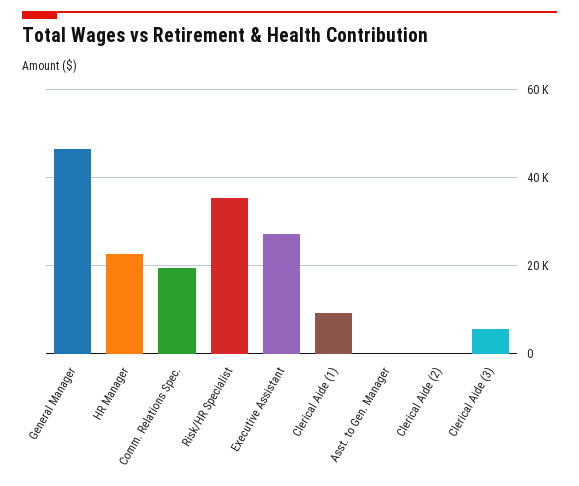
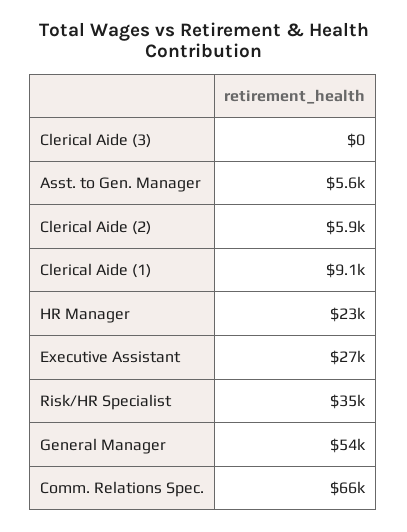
  {
-   "General Manager": 46000,
+   "General Manager": 54000,
    "HR Manager": 23000,
-   "Comm. Relations Spec.": 20000,
+   "Comm. Relations Spec.": 66000,
    "Risk/HR Specialist": 35000,
    "Executive Assistant": 27000,
    "Clerical Aide (1)": 9100,
-   "Asst. to Gen. Manager": 0,
+   "Asst. to Gen. Manager": 5600,
-   "Clerical Aide (2)": 0,
+   "Clerical Aide (2)": 5900,
-   "Clerical Aide (3)": 6000
+   "Clerical Aide (3)": 0
  }

